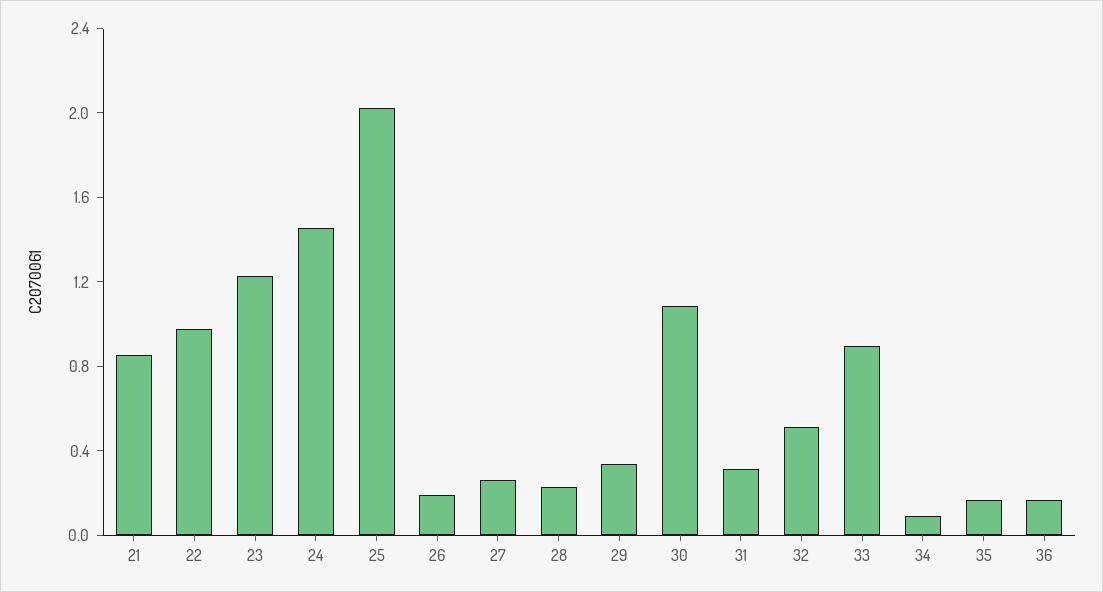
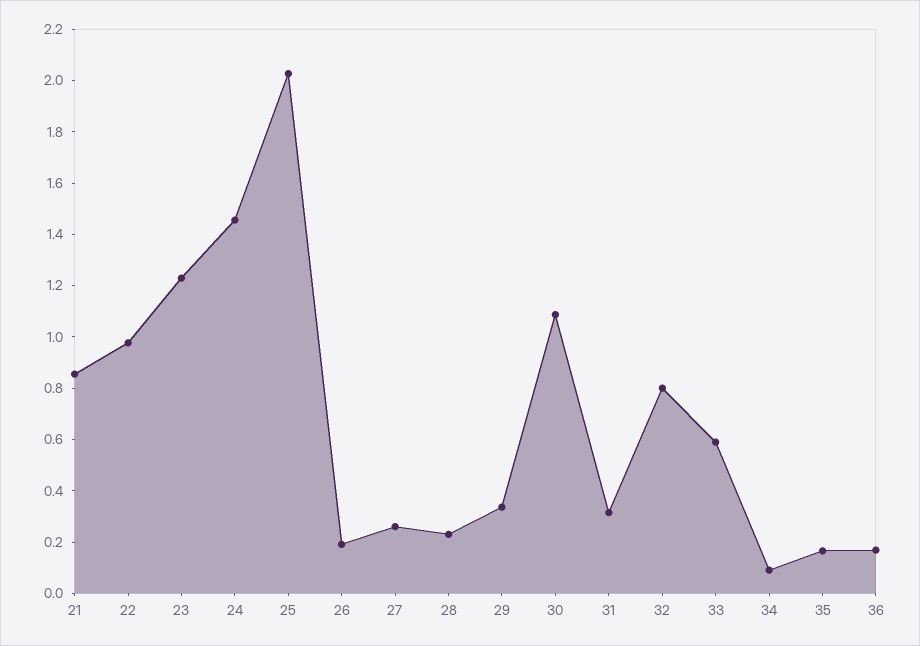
  {
    "21": 0.85,
    "22": 1,
    "23": 1.25,
    "24": 1.45,
    "25": 2.05,
    "26": 0.2,
    "27": 0.25,
    "28": 0.25,
    "29": 0.35,
    "30": 1.1,
    "31": 0.3,
-   "32": 0.5,
+   "32": 0.8,
-   "33": 0.9,
+   "33": 0.6,
    "34": 0.1,
    "35": 0.15,
    "36": 0.15
  }

